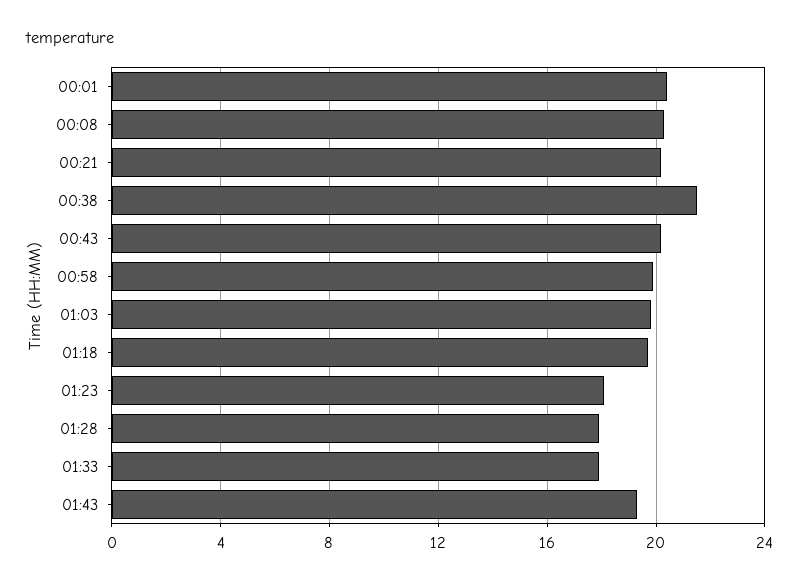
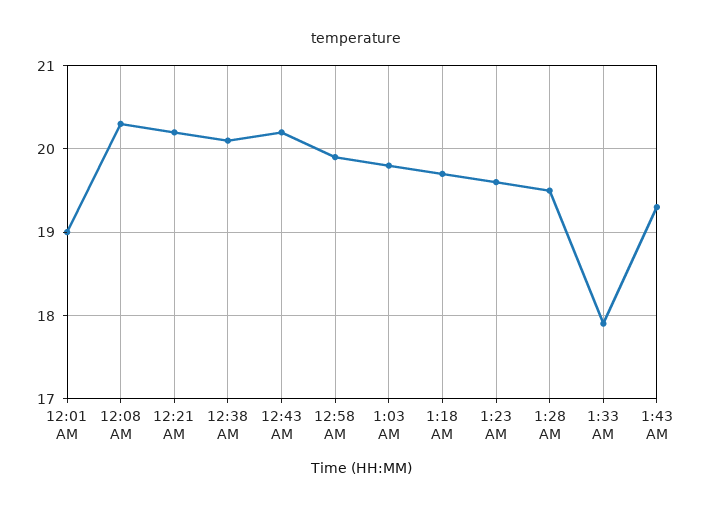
  {
-   "00:01": 20.5,
+   "00:01": 19,
    "00:08": 20.3,
    "00:21": 20.2,
-   "00:38": 21.5,
+   "00:38": 20.1,
    "00:43": 20.2,
    "00:58": 19.9,
    "01:03": 19.8,
    "01:18": 19.7,
-   "01:23": 18,
+   "01:23": 19.6,
-   "01:28": 18,
+   "01:28": 19.5,
    "01:33": 17.9,
    "01:43": 19.3
  }

